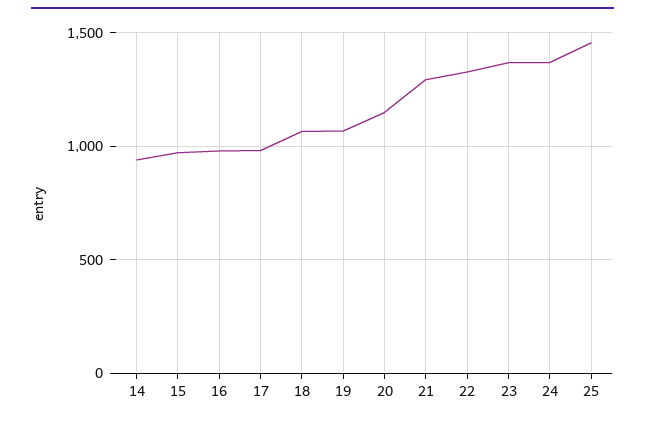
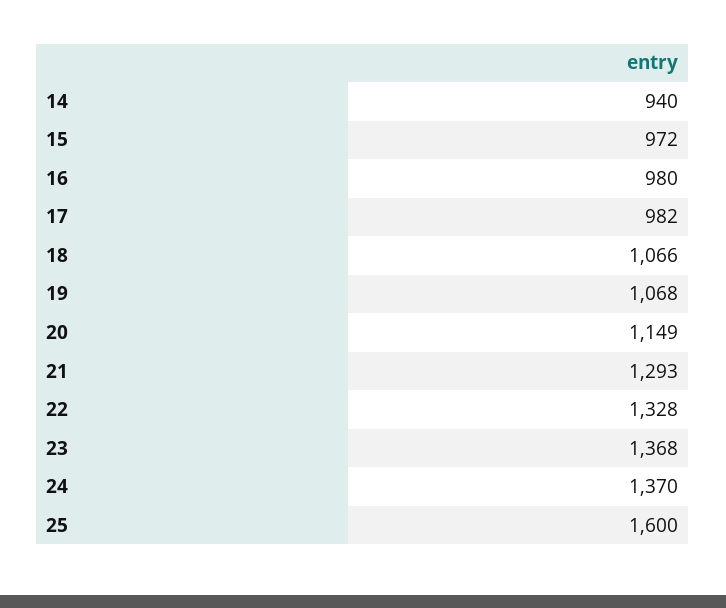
  {
    "14": 940,
    "15": 972,
    "16": 980,
    "17": 982,
    "18": 1066,
    "19": 1068,
    "20": 1149,
    "21": 1293,
    "22": 1328,
    "23": 1368,
    "24": 1370,
-   "25": 1450
+   "25": 1600
  }

